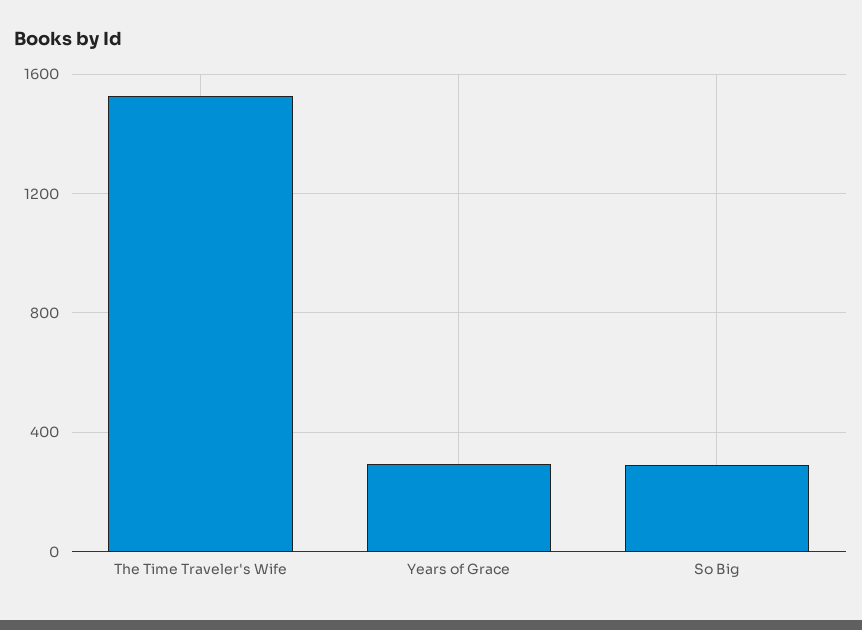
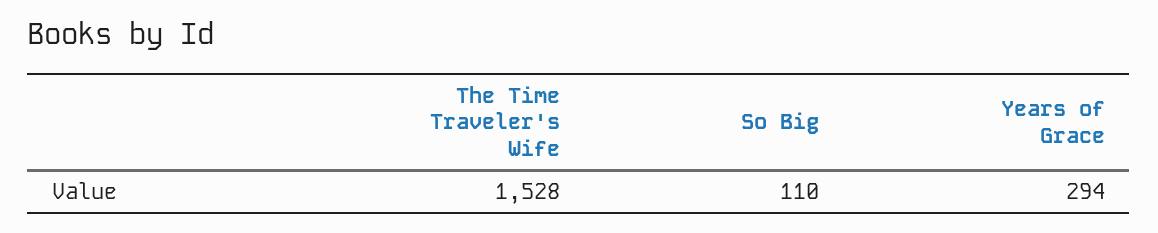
  {
    "The Time Traveler's Wife": 1528,
    "Years of Grace": 294,
-   "So Big": 300
+   "So Big": 110
  }

